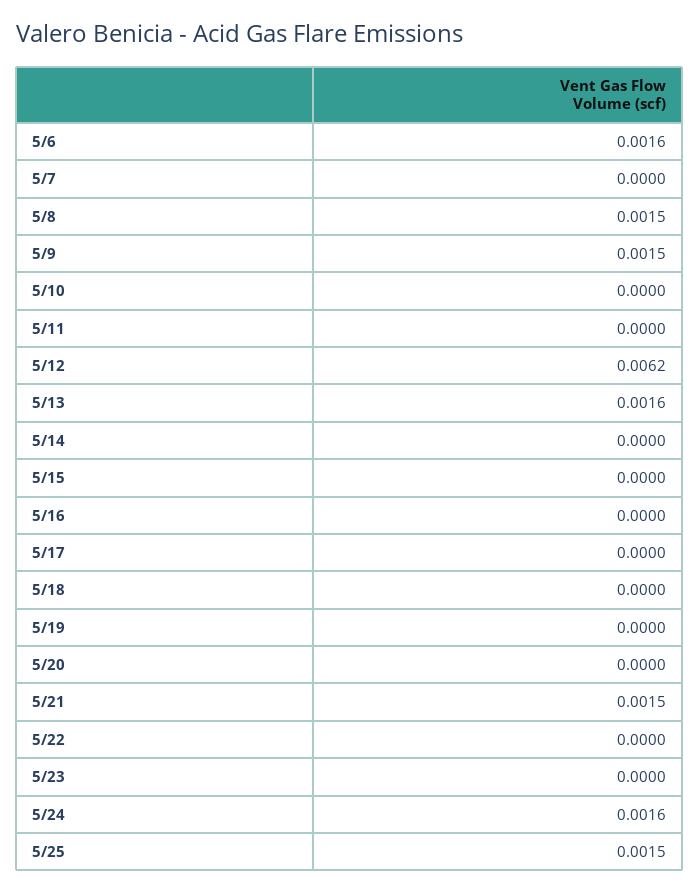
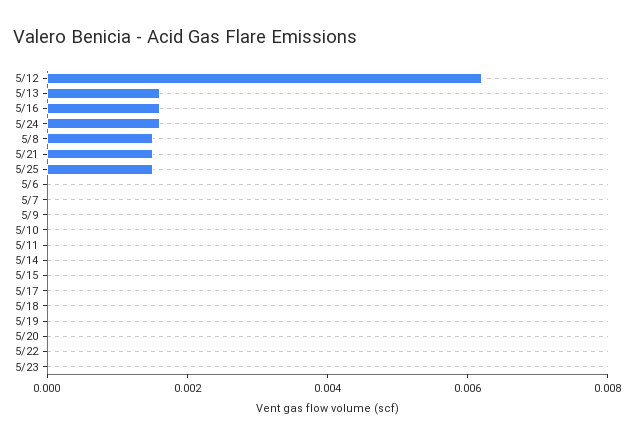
  {
-   "5/6": 0.0016,
+   "5/6": 0,
    "5/7": 0,
    "5/8": 0.0015,
-   "5/9": 0.0015,
+   "5/9": 0,
    "5/10": 0,
    "5/11": 0,
    "5/12": 0.0062,
    "5/13": 0.0016,
    "5/14": 0,
    "5/15": 0,
-   "5/16": 0,
+   "5/16": 0.0015,
    "5/17": 0,
    "5/18": 0,
    "5/19": 0,
    "5/20": 0,
    "5/21": 0.0015,
    "5/22": 0,
    "5/23": 0,
    "5/24": 0.0016,
    "5/25": 0.0015
  }

